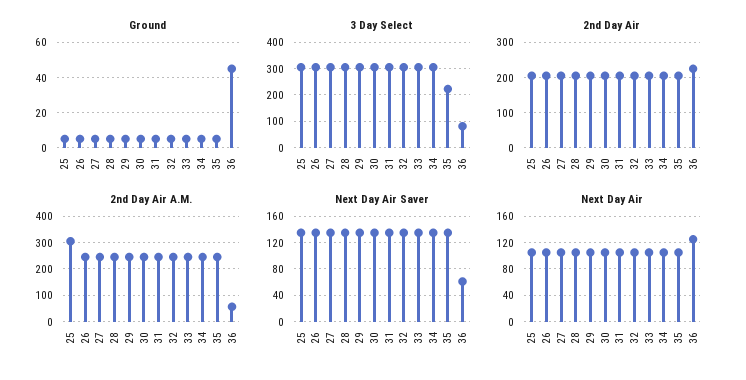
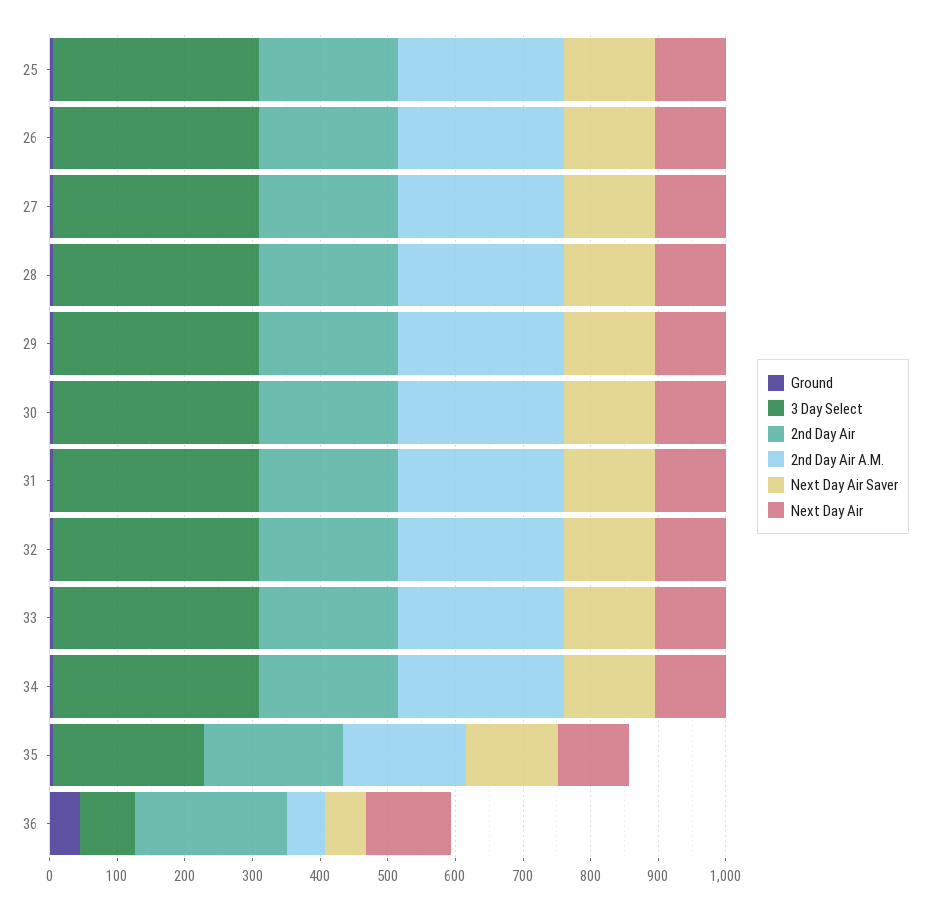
  {
    "Ground": {
      "25": 5,
      "26": 5,
      "27": 5,
      "28": 5,
      "29": 5,
      "30": 5,
      "31": 5,
      "32": 5,
      "33": 5,
      "34": 5,
      "35": 5,
      "36": 45
    },
    "3 Day Select": {
      "25": 300,
      "26": 300,
      "27": 300,
      "28": 300,
      "29": 300,
      "30": 300,
      "31": 300,
      "32": 300,
      "33": 300,
      "34": 300,
      "35": 220,
      "36": 80
    },
    "2nd Day Air": {
      "25": 200,
      "26": 200,
      "27": 200,
      "28": 200,
      "29": 200,
      "30": 200,
      "31": 200,
      "32": 200,
      "33": 200,
      "34": 200,
      "35": 200,
      "36": 220
    },
    "2nd Day Air A.M.": {
-     "25": 300,
+     "25": 240,
      "26": 240,
      "27": 240,
      "28": 240,
      "29": 240,
      "30": 240,
      "31": 240,
      "32": 240,
      "33": 240,
      "34": 240,
-     "35": 250,
+     "35": 180,
      "36": 60
    },
    "Next Day Air Saver": {
      "25": 140,
      "26": 140,
      "27": 140,
      "28": 140,
      "29": 140,
      "30": 140,
      "31": 140,
      "32": 140,
      "33": 140,
      "34": 140,
      "35": 140,
      "36": 60
    },
    "Next Day Air": {
      "25": 110,
      "26": 110,
      "27": 110,
      "28": 110,
      "29": 110,
      "30": 110,
      "31": 110,
      "32": 110,
      "33": 110,
      "34": 110,
      "35": 110,
      "36": 130
    }
  }

